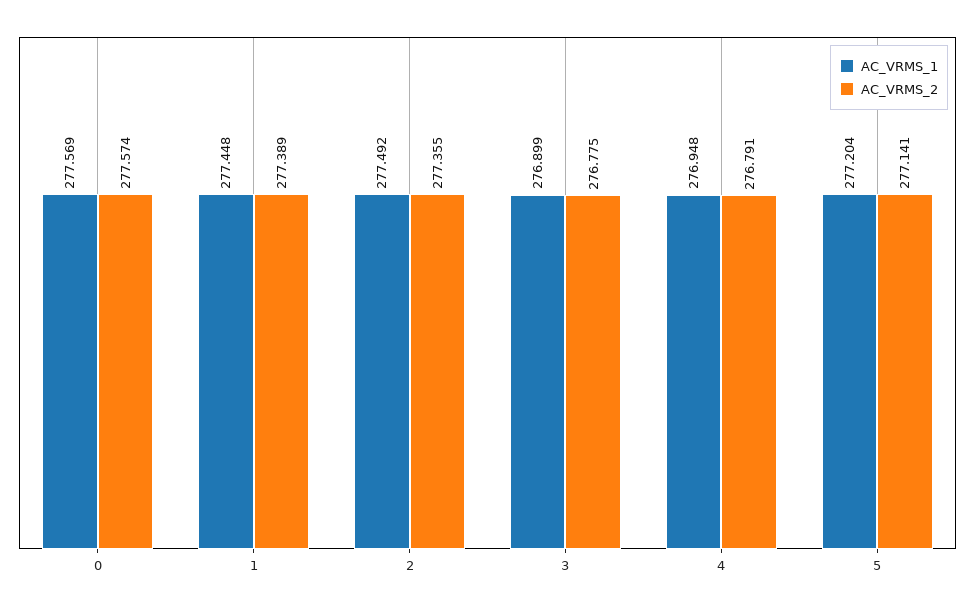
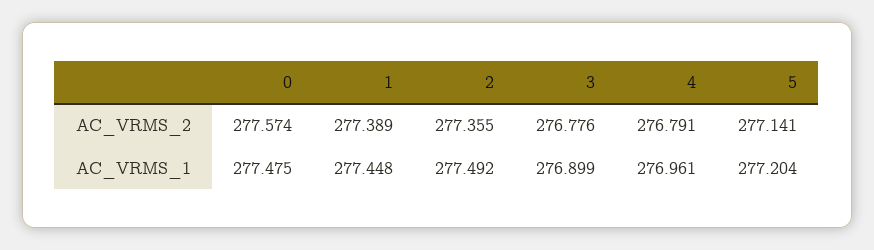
  {
    "AC_VRMS_1": {
-     "0": 277.569,
+     "0": 277.475,
      "1": 277.448,
      "2": 277.492,
      "3": 276.899,
-     "4": 276.948,
+     "4": 276.961,
      "5": 277.204
    },
    "AC_VRMS_2": {
      "0": 277.574,
      "1": 277.389,
      "2": 277.355,
-     "3": 276.775,
+     "3": 276.776,
      "4": 276.791,
      "5": 277.141
    }
  }

